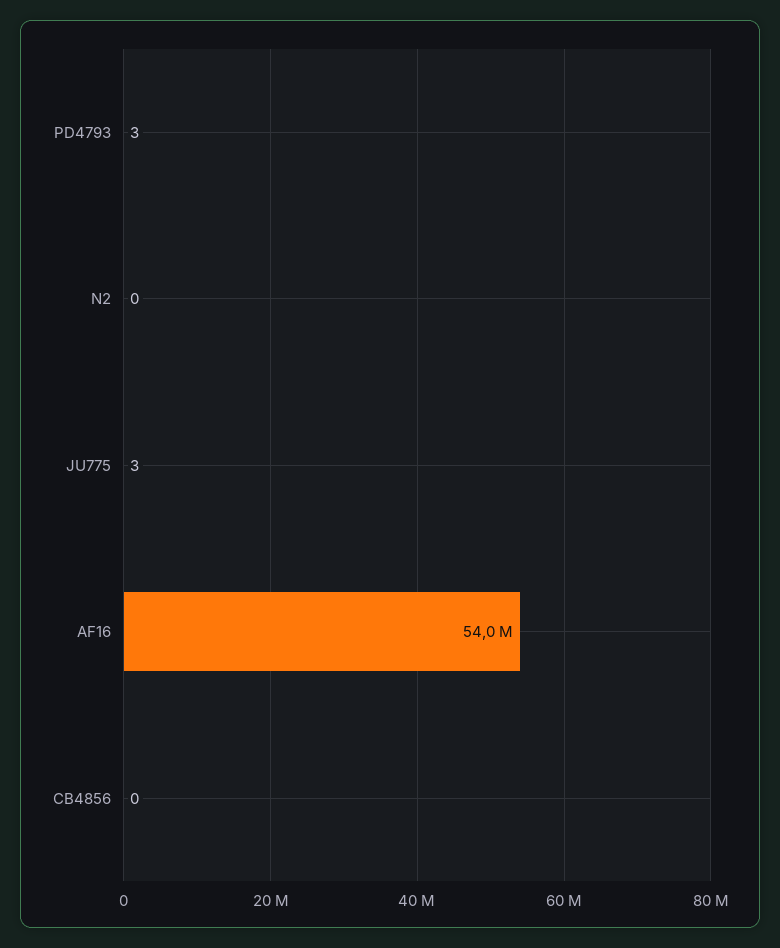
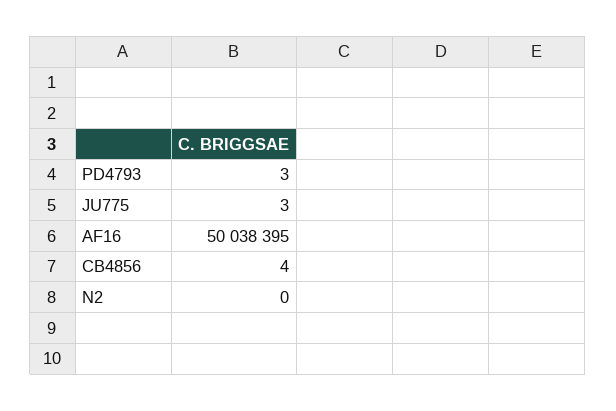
  {
    "PD4793": 3,
    "N2": 0,
    "JU775": 3,
-   "AF16": 54000000,
+   "AF16": 50038395,
-   "CB4856": 0
+   "CB4856": 4
  }

